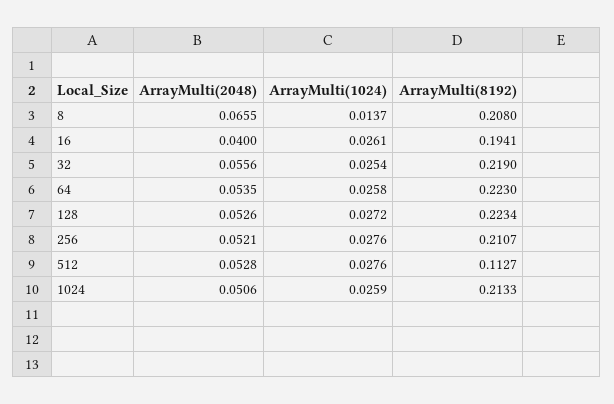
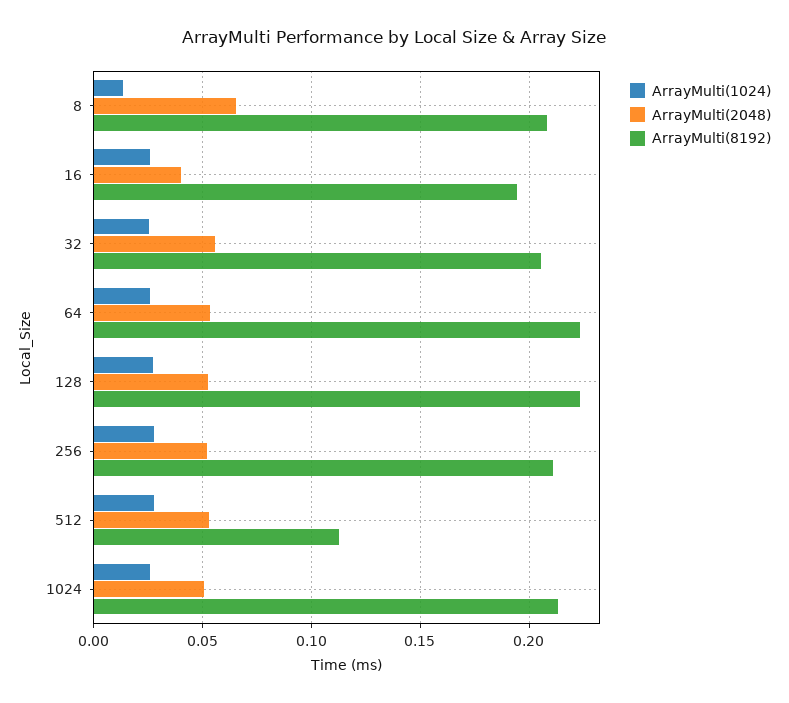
  {
    "ArrayMulti(2048)": {
      "8": 0.0655,
      "16": 0.04,
      "32": 0.0556,
      "64": 0.0535,
      "128": 0.0526,
      "256": 0.0521,
      "512": 0.0528,
      "1024": 0.0506
    },
    "ArrayMulti(1024)": {
      "8": 0.0137,
      "16": 0.0261,
      "32": 0.0254,
      "64": 0.0258,
      "128": 0.0272,
      "256": 0.0276,
      "512": 0.0276,
      "1024": 0.0259
    },
    "ArrayMulti(8192)": {
      "8": 0.208,
      "16": 0.1941,
-     "32": 0.219,
+     "32": 0.205,
      "64": 0.223,
      "128": 0.2234,
      "256": 0.2107,
      "512": 0.1127,
      "1024": 0.2133
    }
  }

